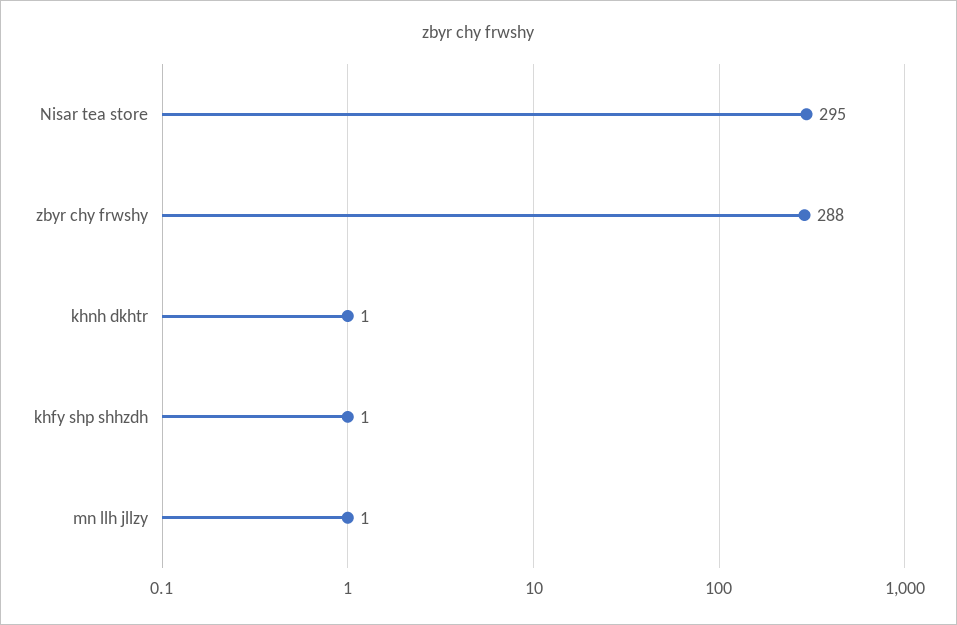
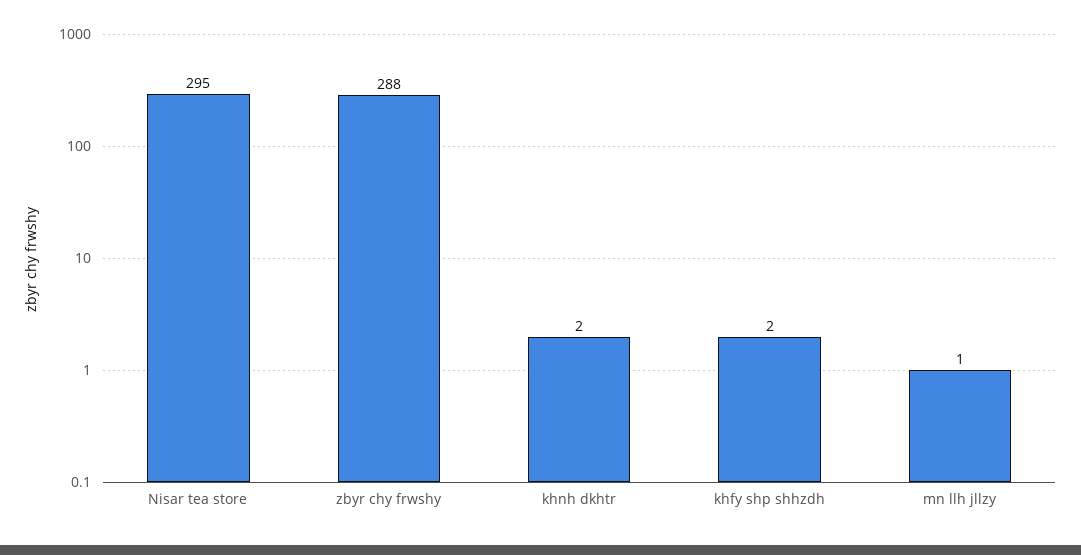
  {
    "Nisar tea store": 295,
    "zbyr chy frwshy": 288,
-   "khnh dkhtr": 1,
+   "khnh dkhtr": 2,
-   "khfy shp shhzdh": 1,
+   "khfy shp shhzdh": 2,
    "mn llh jllzy": 1
  }

